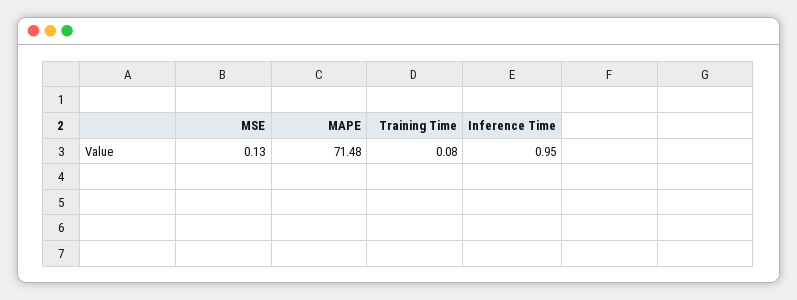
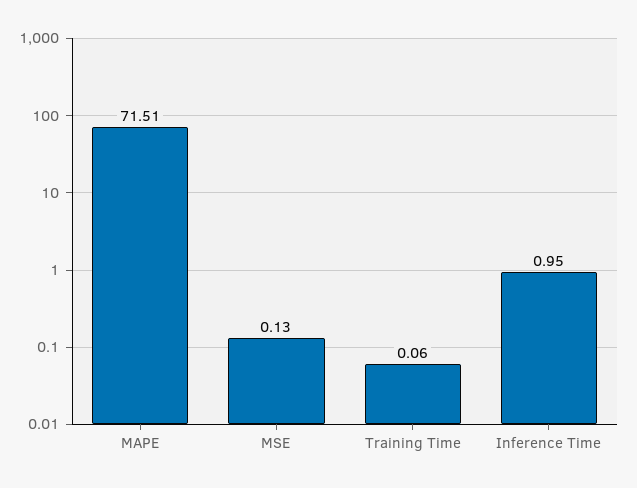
  {
    "MSE": 0.13,
-   "MAPE": 71.48,
+   "MAPE": 71.51,
-   "Training Time": 0.08,
+   "Training Time": 0.06,
    "Inference Time": 0.95
  }

